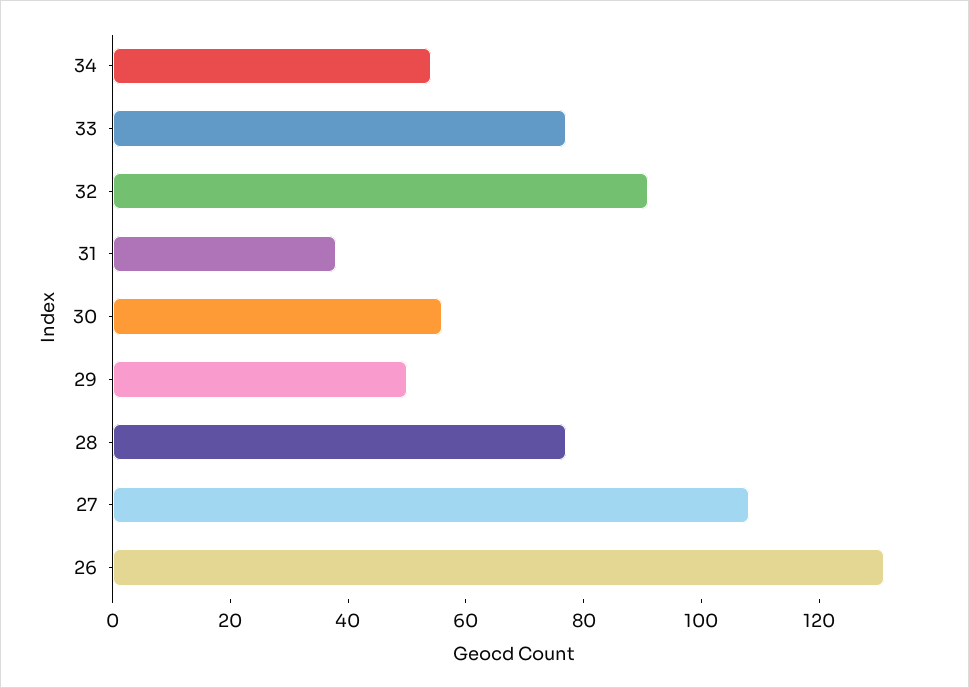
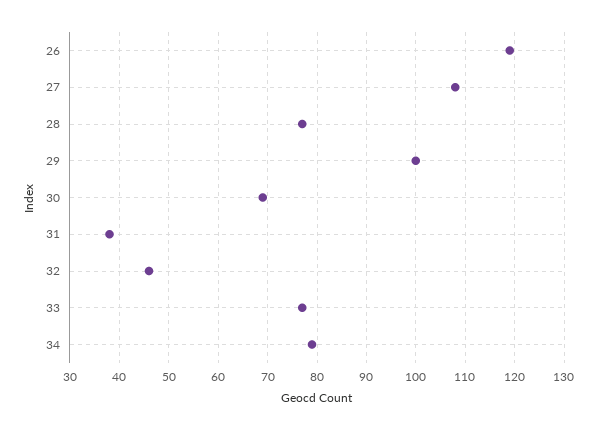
  {
-   "34": 55,
+   "34": 80,
    "33": 75,
-   "32": 90,
+   "32": 45,
    "31": 40,
-   "30": 55,
+   "30": 70,
-   "29": 50,
+   "29": 100,
    "28": 75,
    "27": 110,
-   "26": 130
+   "26": 120
  }

